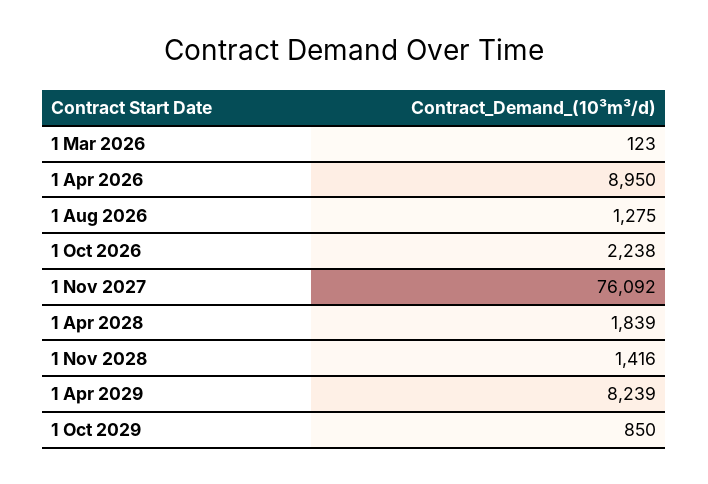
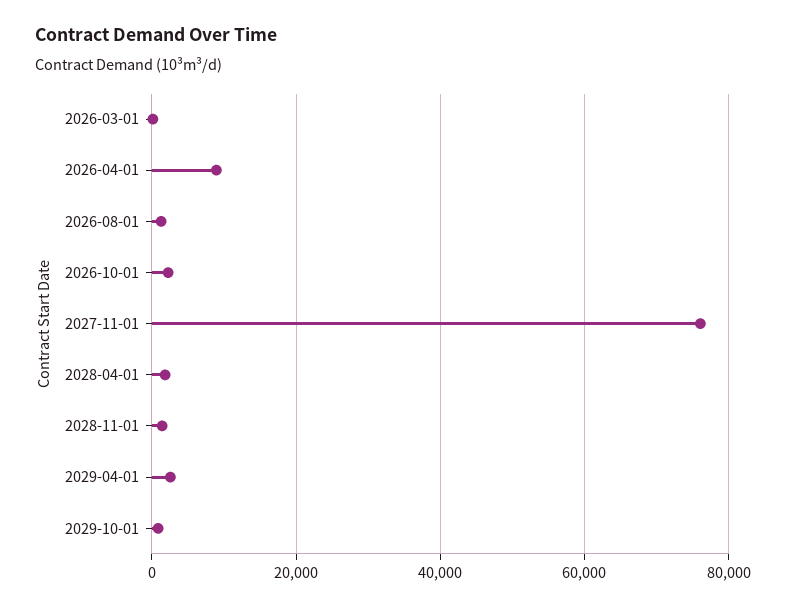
  {
    "1 Mar 2026": 123,
    "1 Apr 2026": 8950,
    "1 Aug 2026": 1275,
    "1 Oct 2026": 2238,
    "1 Nov 2027": 76092,
    "1 Apr 2028": 1839,
    "1 Nov 2028": 1416,
-   "1 Apr 2029": 8239,
+   "1 Apr 2029": 2000,
    "1 Oct 2029": 850
  }

